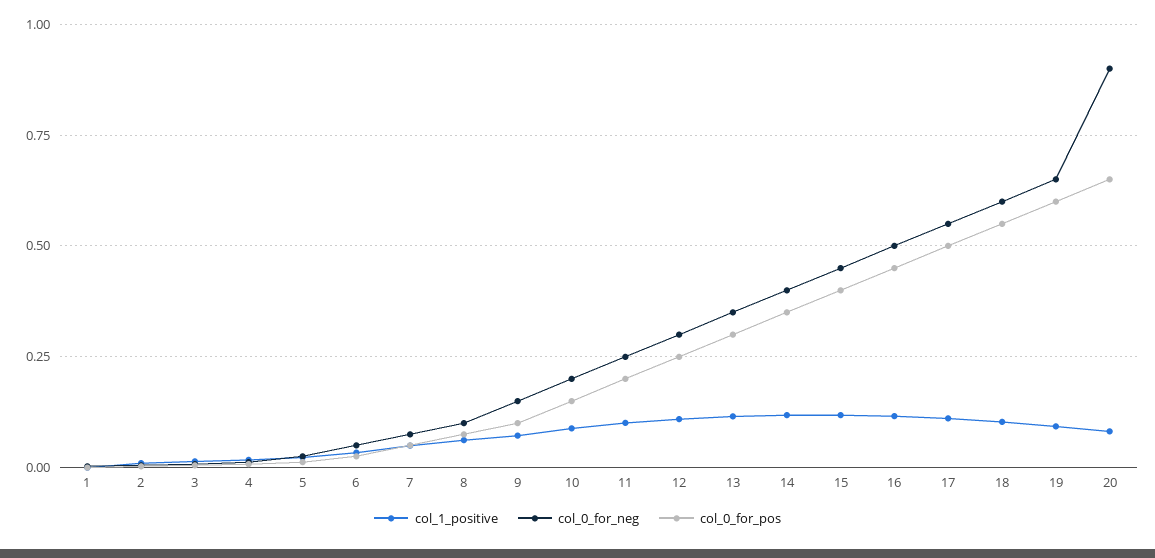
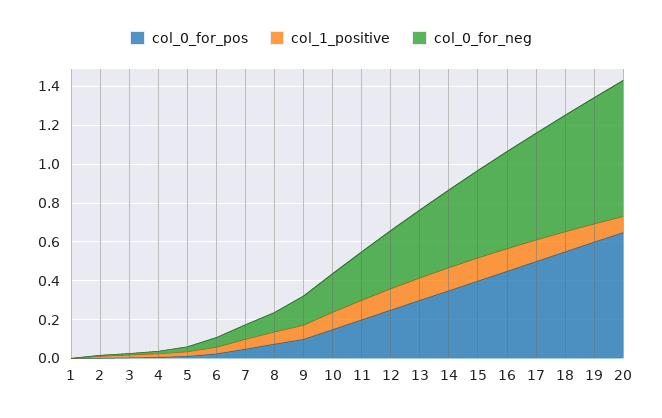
  {
    "col_1_positive": {
      "1": 0,
      "2": 0,
      "3": 0.025,
      "4": 0.025,
      "5": 0.025,
      "6": 0.025,
      "7": 0.05,
      "8": 0.05,
      "9": 0.075,
      "10": 0.1,
      "11": 0.1,
      "12": 0.1,
      "13": 0.125,
      "14": 0.125,
      "15": 0.125,
      "16": 0.125,
      "17": 0.1,
      "18": 0.1,
      "19": 0.1,
      "20": 0.075
    },
    "col_0_for_neg": {
      "1": 0,
      "2": 0,
      "3": 0,
      "4": 0.025,
      "5": 0.025,
      "6": 0.05,
      "7": 0.075,
      "8": 0.1,
      "9": 0.15,
      "10": 0.2,
      "11": 0.25,
      "12": 0.3,
      "13": 0.35,
      "14": 0.4,
      "15": 0.45,
      "16": 0.5,
      "17": 0.55,
      "18": 0.6,
      "19": 0.65,
-     "20": 0.9
+     "20": 0.7
    },
    "col_0_for_pos": {
      "1": 0,
      "2": 0,
      "3": 0,
      "4": 0,
      "5": 0.025,
      "6": 0.025,
      "7": 0.05,
      "8": 0.075,
      "9": 0.1,
      "10": 0.15,
      "11": 0.2,
      "12": 0.25,
      "13": 0.3,
      "14": 0.35,
      "15": 0.4,
      "16": 0.45,
      "17": 0.5,
      "18": 0.55,
      "19": 0.6,
      "20": 0.65
    }
  }

